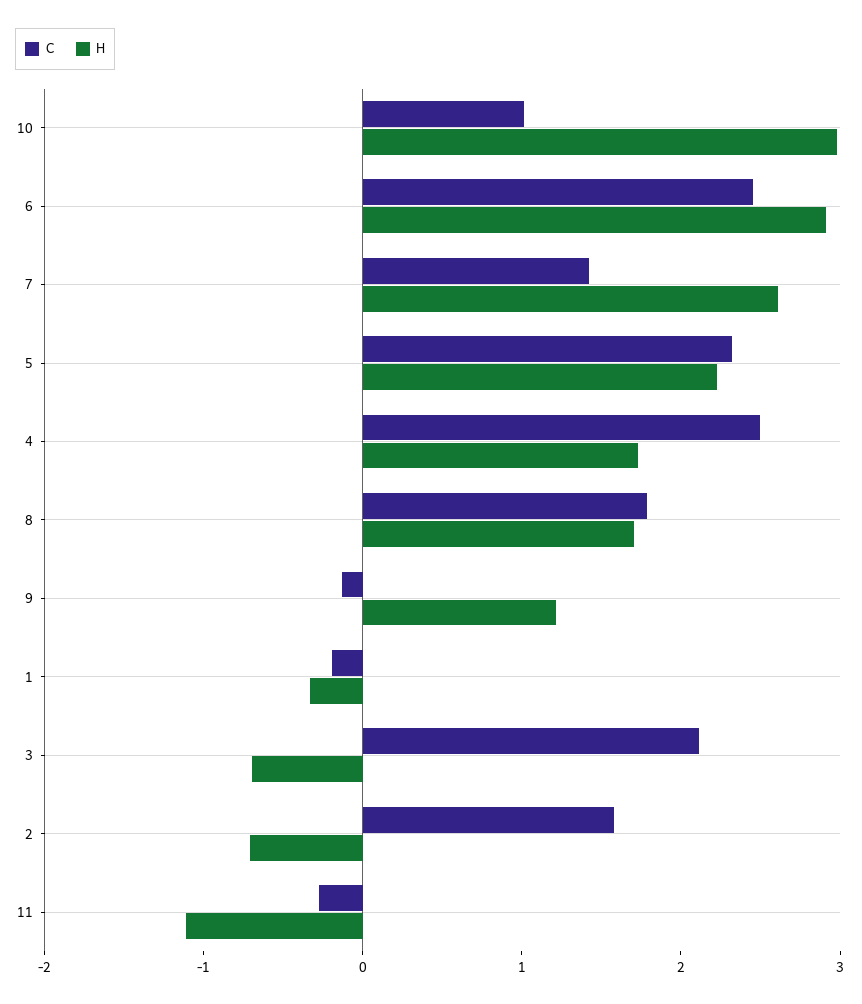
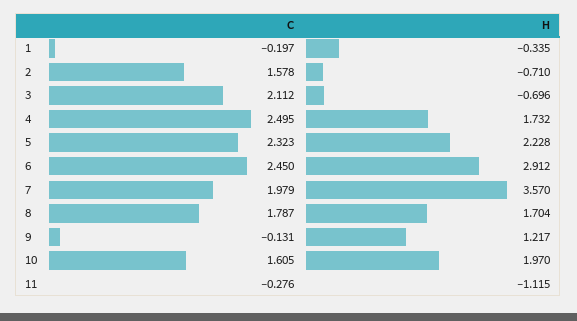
  {
    "C": {
-     "10": 1,
+     "10": 1.605,
      "6": 2.45,
-     "7": 1.4,
+     "7": 1.979,
      "5": 2.323,
      "4": 2.495,
      "8": 1.787,
      "9": -0.131,
      "1": -0.197,
      "3": 2.112,
      "2": 1.578,
      "11": -0.276
    },
    "H": {
-     "10": 3,
+     "10": 1.97,
      "6": 2.912,
-     "7": 2.6,
+     "7": 3.57,
      "5": 2.228,
      "4": 1.732,
      "8": 1.704,
      "9": 1.217,
      "1": -0.335,
      "3": -0.696,
      "2": -0.71,
      "11": -1.115
    }
  }

